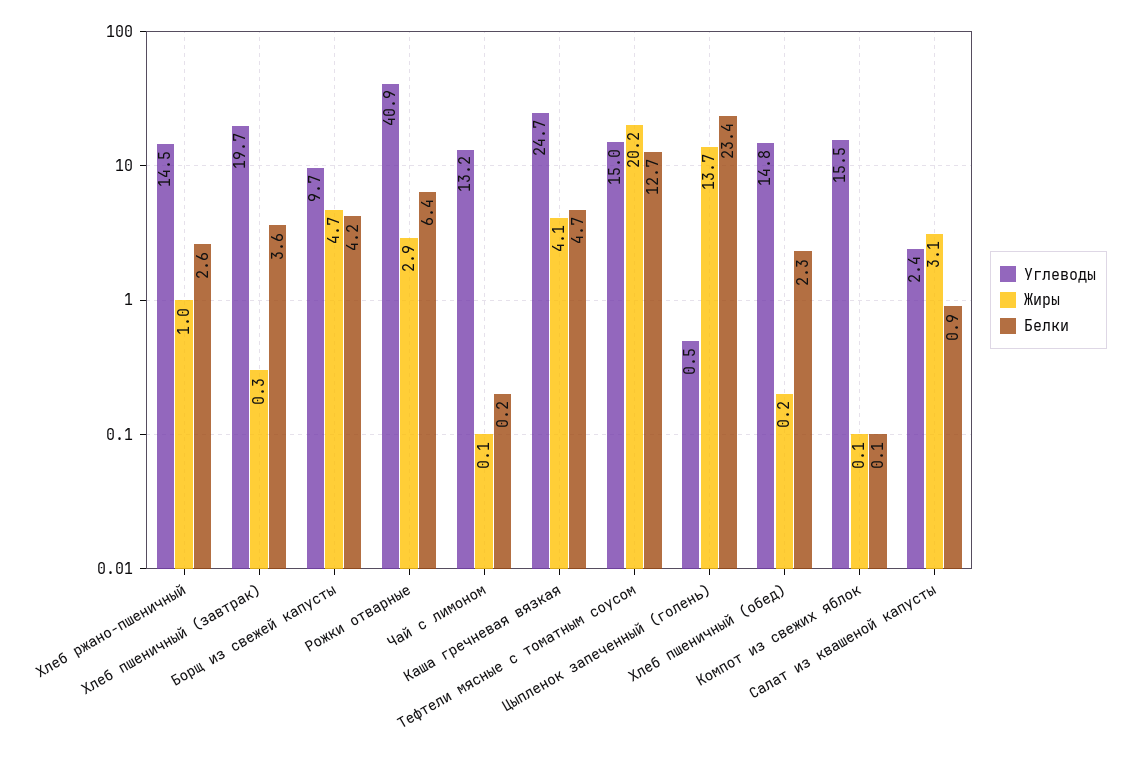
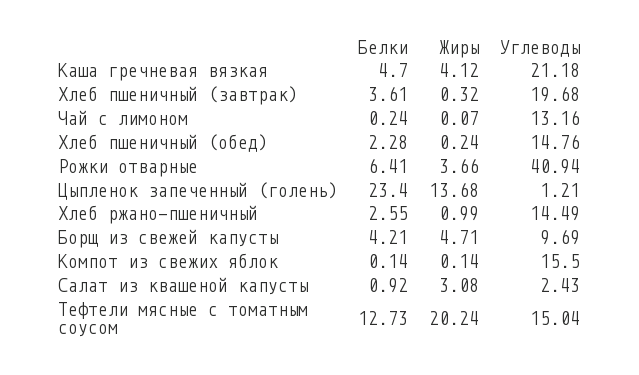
  {
    "Углеводы": {
      "Хлеб ржано-пшеничный": 14.49,
      "Хлеб пшеничный (завтрак)": 19.68,
      "Борщ из свежей капусты": 9.69,
      "Рожки отварные": 40.94,
      "Чай с лимоном": 13.16,
-     "Каша гречневая вязкая": 24.7,
+     "Каша гречневая вязкая": 21.18,
      "Тефтели мясные с томатным соусом": 15.04,
-     "Цыпленок запеченный (голень)": 0.5,
+     "Цыпленок запеченный (голень)": 1.21,
      "Хлеб пшеничный (обед)": 14.76,
      "Компот из свежих яблок": 15.5,
      "Салат из квашеной капусты": 2.43
    },
    "Жиры": {
      "Хлеб ржано-пшеничный": 0.99,
      "Хлеб пшеничный (завтрак)": 0.32,
      "Борщ из свежей капусты": 4.71,
-     "Рожки отварные": 2.9,
+     "Рожки отварные": 3.66,
      "Чай с лимоном": 0.07,
      "Каша гречневая вязкая": 4.12,
      "Тефтели мясные с томатным соусом": 20.24,
      "Цыпленок запеченный (голень)": 13.68,
      "Хлеб пшеничный (обед)": 0.24,
      "Компот из свежих яблок": 0.14,
      "Салат из квашеной капусты": 3.08
    },
    "Белки": {
      "Хлеб ржано-пшеничный": 2.55,
      "Хлеб пшеничный (завтрак)": 3.61,
      "Борщ из свежей капусты": 4.21,
      "Рожки отварные": 6.41,
      "Чай с лимоном": 0.24,
      "Каша гречневая вязкая": 4.7,
      "Тефтели мясные с томатным соусом": 12.73,
      "Цыпленок запеченный (голень)": 23.4,
      "Хлеб пшеничный (обед)": 2.28,
      "Компот из свежих яблок": 0.14,
      "Салат из квашеной капусты": 0.92
    }
  }

